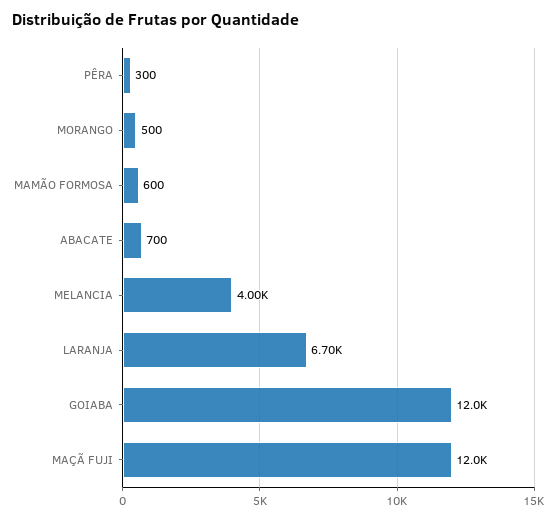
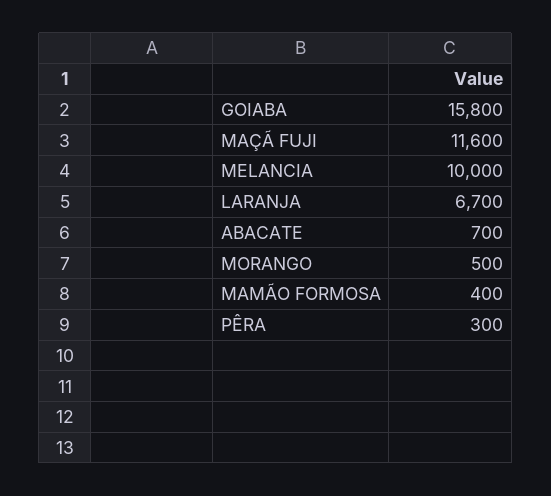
  {
    "PÊRA": 300,
    "MORANGO": 500,
-   "MAMÃO FORMOSA": 600,
+   "MAMÃO FORMOSA": 400,
    "ABACATE": 700,
-   "MELANCIA": 4000,
+   "MELANCIA": 10000,
    "LARANJA": 6700,
-   "GOIABA": 12000,
+   "GOIABA": 15800,
-   "MAÇÃ FUJI": 12000
+   "MAÇÃ FUJI": 11600
  }

